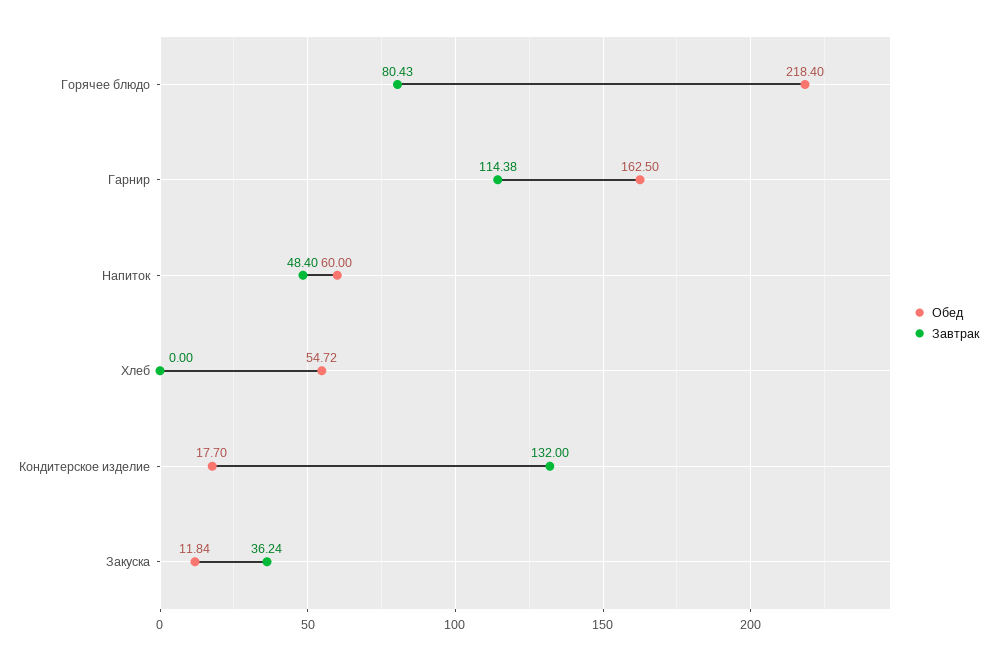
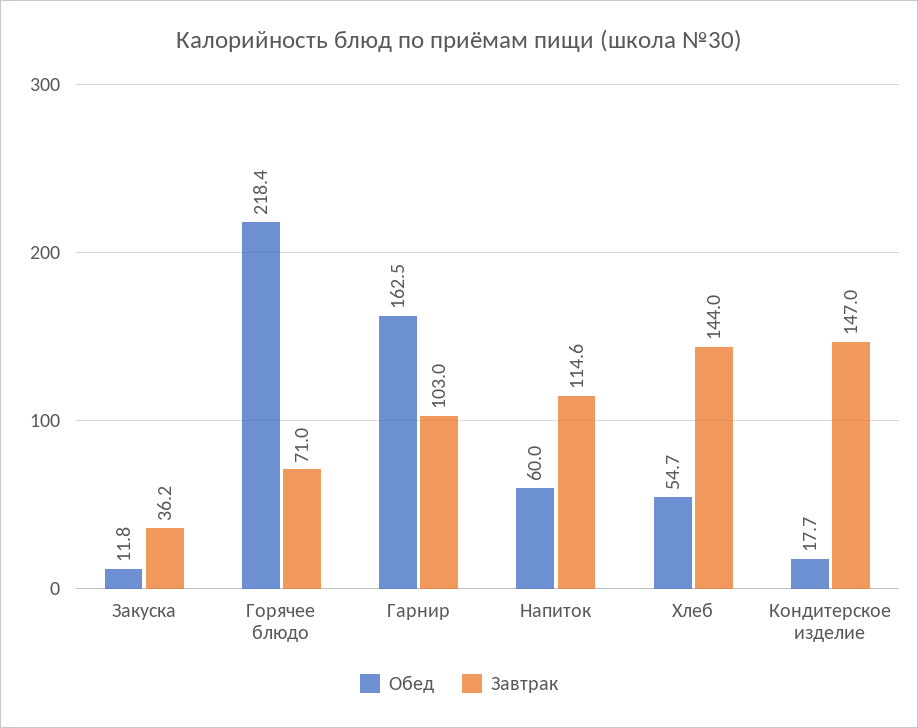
  {
    "Обед": {
      "Горячее блюдо": 218.4,
      "Гарнир": 162.5,
      "Напиток": 60,
      "Хлеб": 54.72,
      "Кондитерское изделие": 17.7,
      "Закуска": 11.84
    },
    "Завтрак": {
-     "Горячее блюдо": 80.43,
+     "Горячее блюдо": 71,
-     "Гарнир": 114.38,
+     "Гарнир": 103,
-     "Напиток": 48.4,
+     "Напиток": 114.6,
-     "Хлеб": 0,
+     "Хлеб": 144,
-     "Кондитерское изделие": 132,
+     "Кондитерское изделие": 147,
      "Закуска": 36.24
    }
  }

